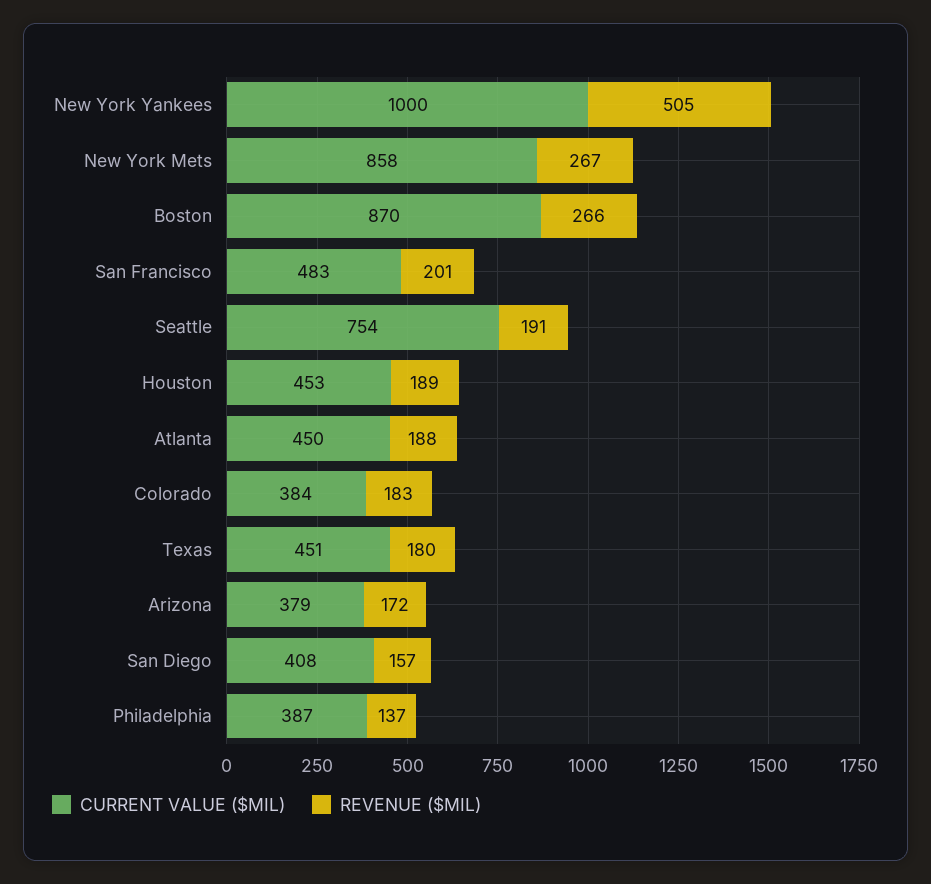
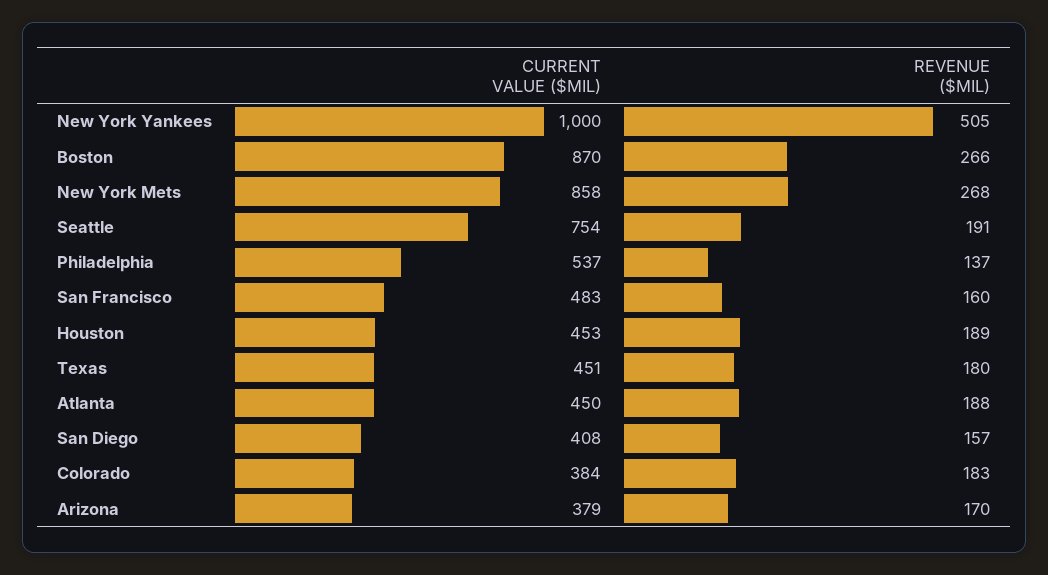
  {
    "CURRENT VALUE ($MIL)": {
      "New York Yankees": 1000,
      "New York Mets": 858,
      "Boston": 870,
      "San Francisco": 483,
      "Seattle": 754,
      "Houston": 453,
      "Atlanta": 450,
      "Colorado": 384,
      "Texas": 451,
      "Arizona": 379,
      "San Diego": 408,
-     "Philadelphia": 387
+     "Philadelphia": 537
    },
    "REVENUE ($MIL)": {
      "New York Yankees": 505,
-     "New York Mets": 267,
+     "New York Mets": 268,
      "Boston": 266,
-     "San Francisco": 201,
+     "San Francisco": 160,
      "Seattle": 191,
      "Houston": 189,
      "Atlanta": 188,
      "Colorado": 183,
      "Texas": 180,
-     "Arizona": 172,
+     "Arizona": 170,
      "San Diego": 157,
      "Philadelphia": 137
    }
  }

